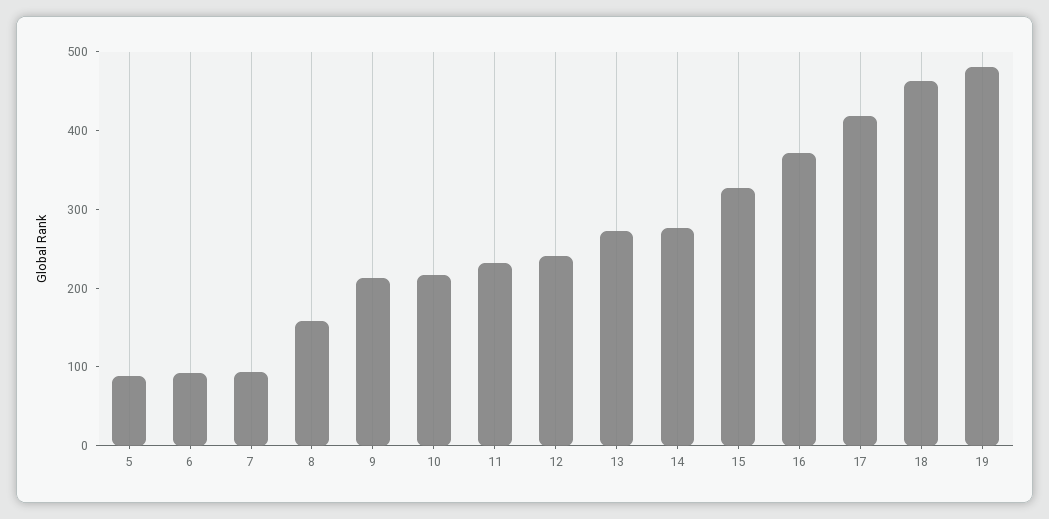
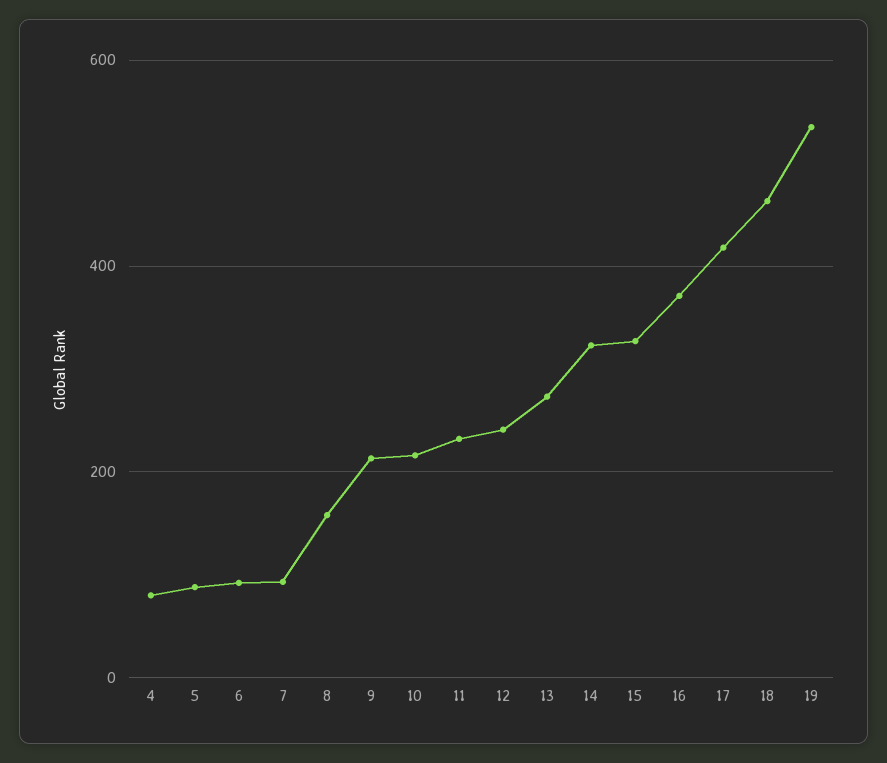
  {
    "5": 80,
    "6": 100,
    "7": 100,
    "8": 160,
    "9": 220,
    "10": 220,
    "11": 240,
    "12": 240,
    "13": 280,
-   "14": 280,
+   "14": 320,
    "15": 320,
    "16": 380,
    "17": 420,
    "18": 460,
-   "19": 480
+   "19": 540,
+   "4": 80
  }

